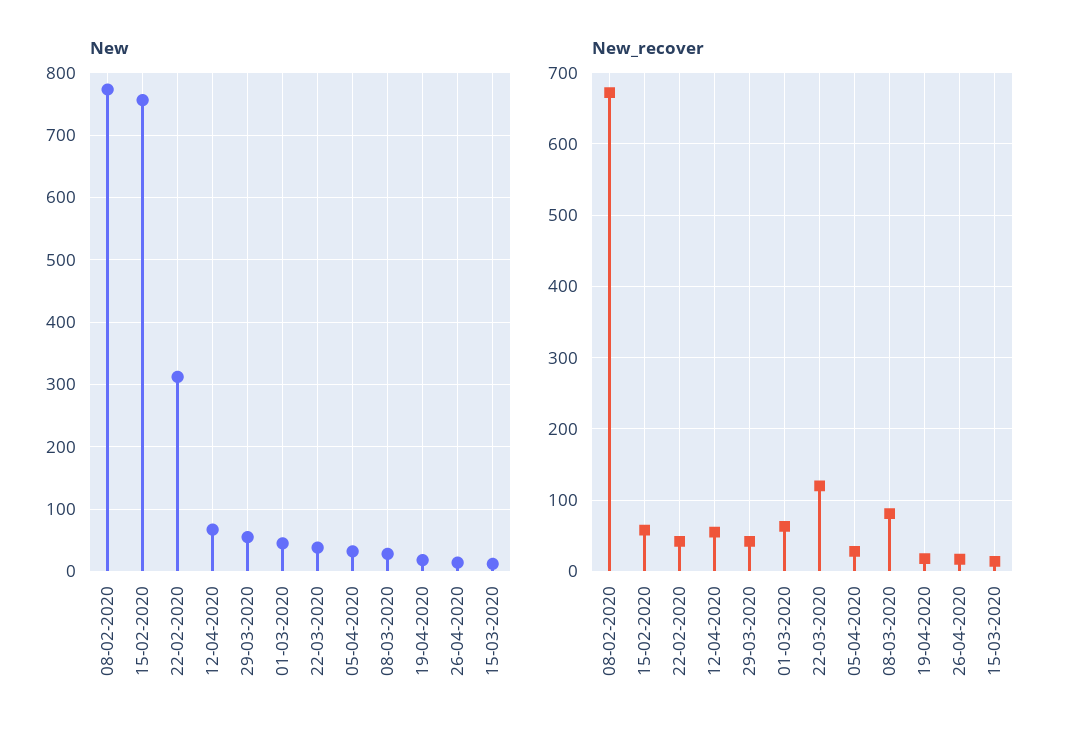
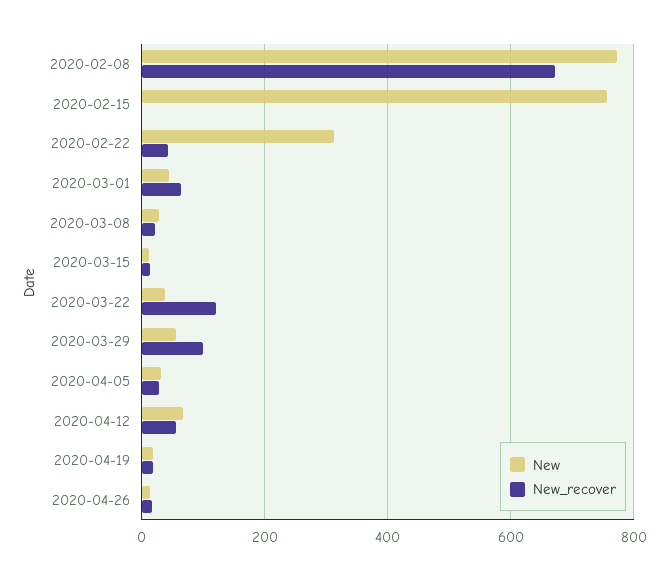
  {
    "New": {
      "08-02-2020": 770,
      "15-02-2020": 760,
      "22-02-2020": 310,
      "12-04-2020": 70,
      "29-03-2020": 60,
      "01-03-2020": 50,
      "22-03-2020": 40,
      "05-04-2020": 30,
      "08-03-2020": 30,
      "19-04-2020": 20,
      "26-04-2020": 10,
      "15-03-2020": 10
    },
    "New_recover": {
      "08-02-2020": 670,
-     "15-02-2020": 60,
+     "15-02-2020": 0,
      "22-02-2020": 40,
      "12-04-2020": 60,
-     "29-03-2020": 40,
+     "29-03-2020": 100,
      "01-03-2020": 60,
      "22-03-2020": 120,
      "05-04-2020": 30,
-     "08-03-2020": 80,
+     "08-03-2020": 20,
      "19-04-2020": 20,
      "26-04-2020": 20,
      "15-03-2020": 10
    }
  }

